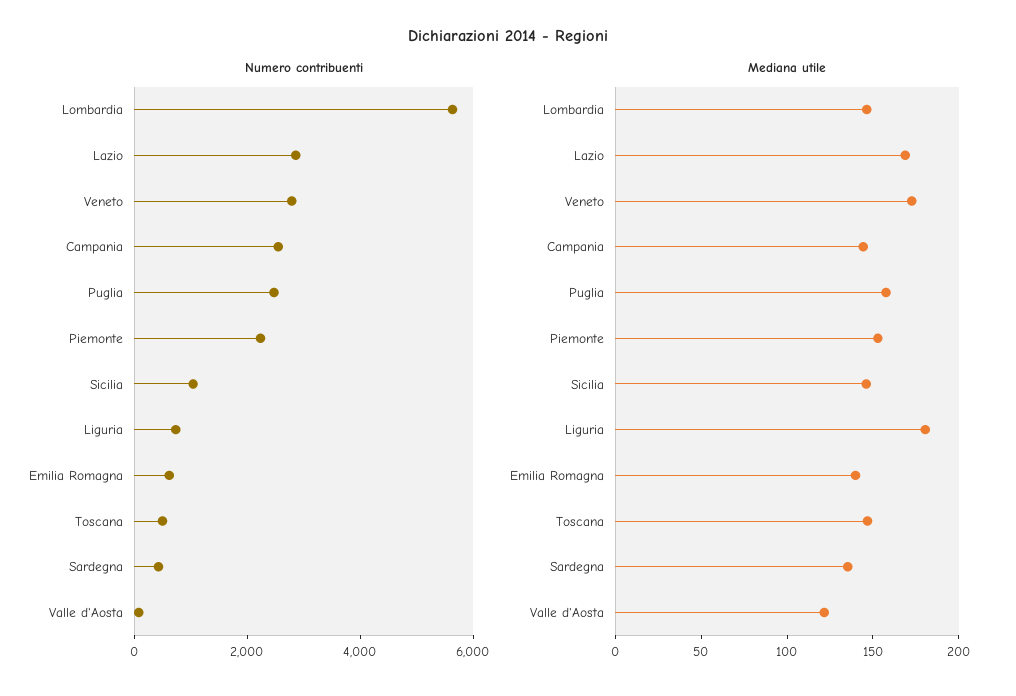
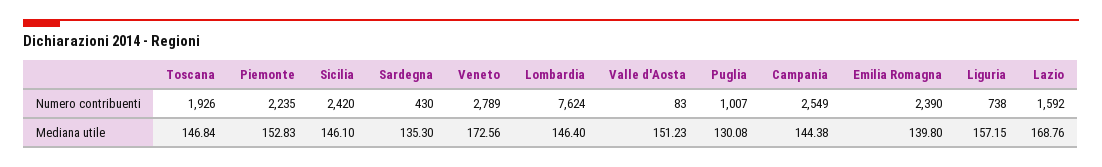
  {
    "Numero contribuenti": {
-     "Lombardia": 5500,
+     "Lombardia": 7624,
-     "Lazio": 3000,
+     "Lazio": 1592,
      "Veneto": 2789,
      "Campania": 2549,
-     "Puglia": 2500,
+     "Puglia": 1007,
      "Piemonte": 2235,
-     "Sicilia": 1000,
+     "Sicilia": 2420,
      "Liguria": 738,
-     "Emilia Romagna": 500,
+     "Emilia Romagna": 2390,
-     "Toscana": 500,
+     "Toscana": 1926,
      "Sardegna": 430,
      "Valle d'Aosta": 83
    },
    "Mediana utile": {
      "Lombardia": 146.4,
      "Lazio": 168.76,
      "Veneto": 172.56,
      "Campania": 144.38,
-     "Puglia": 160,
+     "Puglia": 130.08,
      "Piemonte": 152.83,
      "Sicilia": 146.1,
-     "Liguria": 180,
+     "Liguria": 157.15,
      "Emilia Romagna": 139.8,
      "Toscana": 146.84,
      "Sardegna": 135.3,
-     "Valle d'Aosta": 120
+     "Valle d'Aosta": 151.23
    }
  }

